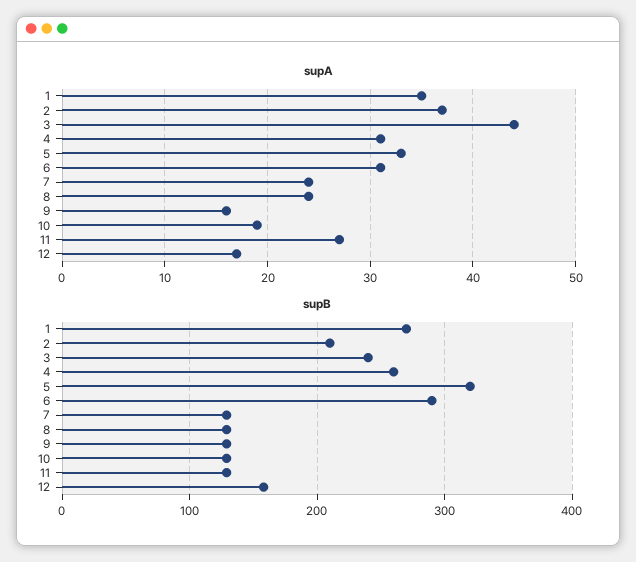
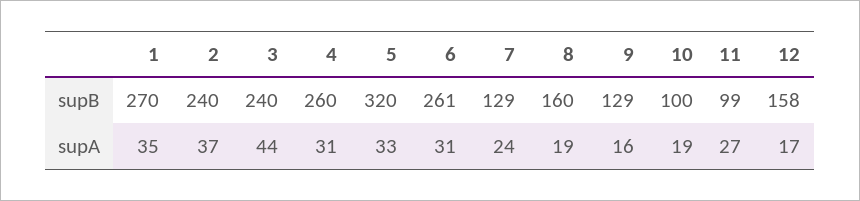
  {
    "supA": {
      "1": 35,
      "2": 37,
      "3": 44,
      "4": 31,
      "5": 33,
      "6": 31,
      "7": 24,
-     "8": 24,
+     "8": 19,
      "9": 16,
      "10": 19,
      "11": 27,
      "12": 17
    },
    "supB": {
      "1": 270,
-     "2": 210,
+     "2": 240,
      "3": 240,
      "4": 260,
      "5": 320,
-     "6": 290,
+     "6": 261,
      "7": 129,
-     "8": 130,
+     "8": 160,
      "9": 129,
-     "10": 130,
+     "10": 100,
-     "11": 130,
+     "11": 99,
      "12": 158
    }
  }

